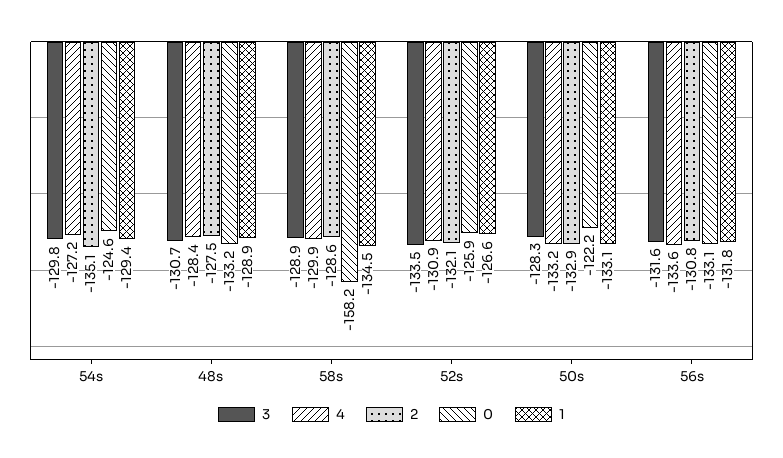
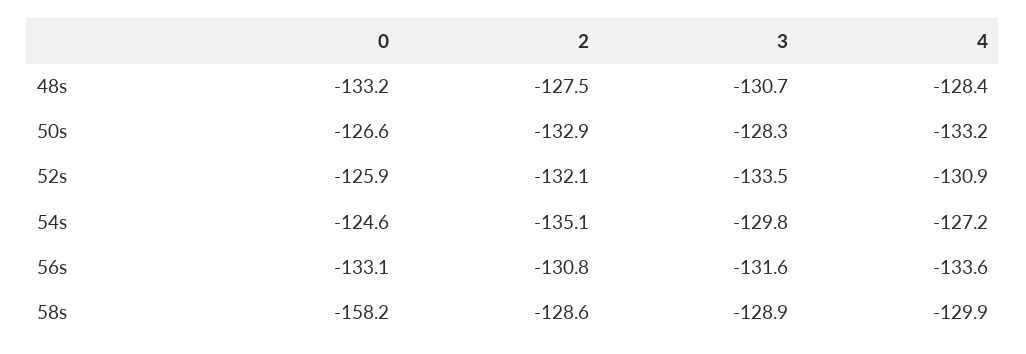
  {
    "3": {
      "54s": -129.8,
      "48s": -130.7,
      "58s": -128.9,
      "52s": -133.5,
      "50s": -128.3,
      "56s": -131.6
    },
    "4": {
      "54s": -127.2,
      "48s": -128.4,
      "58s": -129.9,
      "52s": -130.9,
      "50s": -133.2,
      "56s": -133.6
    },
    "2": {
      "54s": -135.1,
      "48s": -127.5,
      "58s": -128.6,
      "52s": -132.1,
      "50s": -132.9,
      "56s": -130.8
    },
    "0": {
      "54s": -124.6,
      "48s": -133.2,
      "58s": -158.2,
      "52s": -125.9,
-     "50s": -122.2,
+     "50s": -126.6,
      "56s": -133.1
-   },
+   }
-   "1": {
-     "54s": -129.4,
-     "48s": -128.9,
-     "58s": -134.5,
-     "52s": -126.6,
-     "50s": -133.1,
-     "56s": -131.8
-   }
  }

